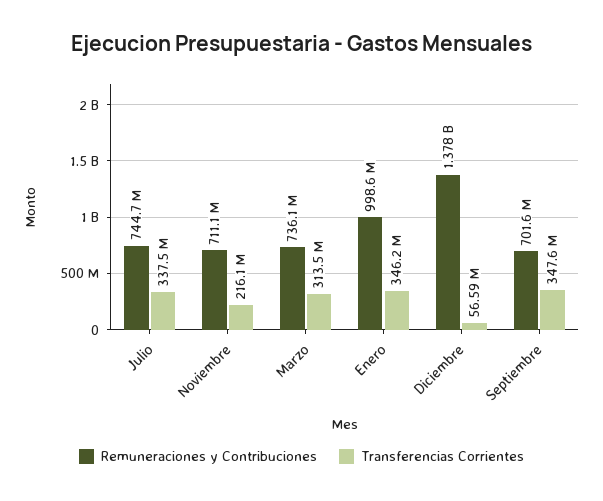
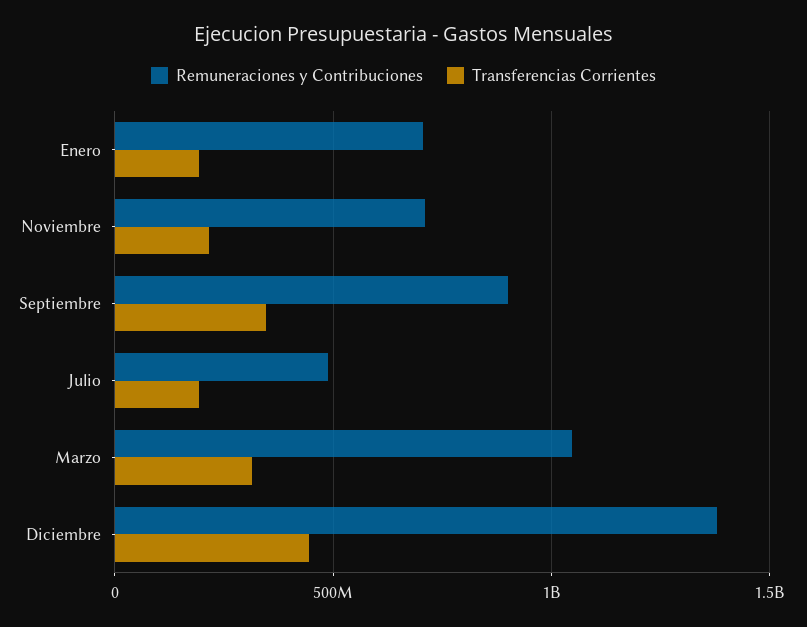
  {
    "Remuneraciones y Contribuciones": {
-     "Julio": 744700000,
+     "Julio": 500000000,
      "Noviembre": 711100000,
-     "Marzo": 736100000,
+     "Marzo": 1050000000,
-     "Enero": 998600000,
+     "Enero": 700000000,
      "Diciembre": 1378000000,
-     "Septiembre": 701600000
+     "Septiembre": 900000000
    },
    "Transferencias Corrientes": {
-     "Julio": 337500000,
+     "Julio": 200000000,
      "Noviembre": 216100000,
      "Marzo": 313500000,
-     "Enero": 346200000,
+     "Enero": 200000000,
-     "Diciembre": 56590000,
+     "Diciembre": 450000000,
      "Septiembre": 347600000
    }
  }

